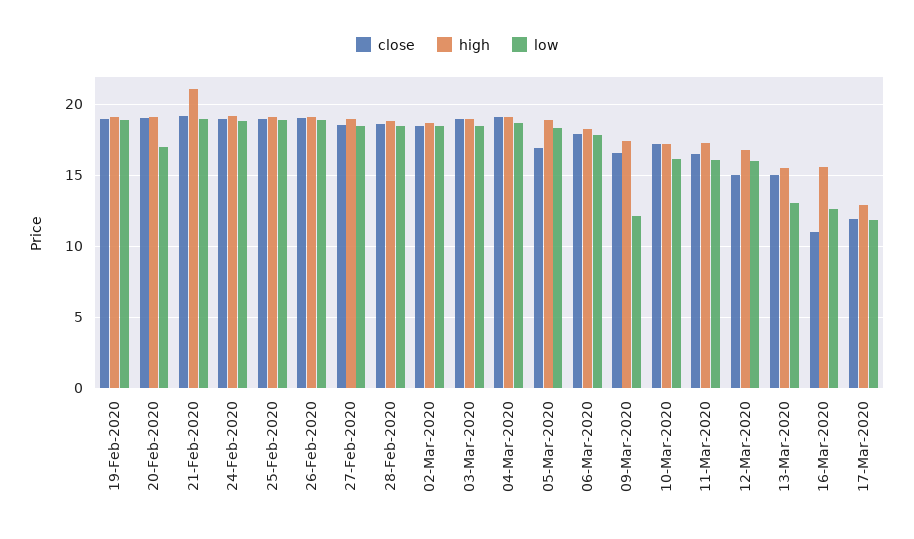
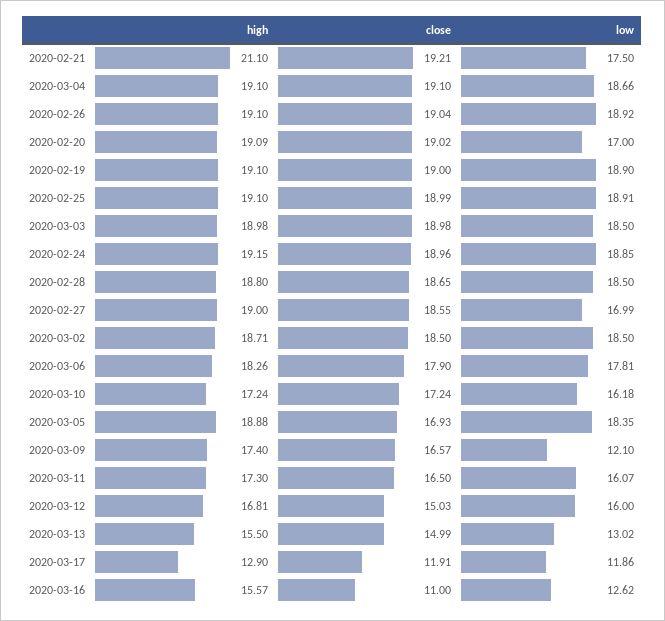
  {
    "close": {
      "19-Feb-2020": 19,
      "20-Feb-2020": 19.02,
      "21-Feb-2020": 19.21,
      "24-Feb-2020": 18.96,
      "25-Feb-2020": 18.99,
      "26-Feb-2020": 19.04,
      "27-Feb-2020": 18.55,
      "28-Feb-2020": 18.65,
      "02-Mar-2020": 18.5,
      "03-Mar-2020": 18.98,
      "04-Mar-2020": 19.1,
      "05-Mar-2020": 16.93,
      "06-Mar-2020": 17.9,
      "09-Mar-2020": 16.57,
      "10-Mar-2020": 17.24,
      "11-Mar-2020": 16.5,
      "12-Mar-2020": 15.03,
      "13-Mar-2020": 14.99,
      "16-Mar-2020": 11,
      "17-Mar-2020": 11.91
    },
    "high": {
      "19-Feb-2020": 19.1,
      "20-Feb-2020": 19.09,
      "21-Feb-2020": 21.1,
      "24-Feb-2020": 19.15,
      "25-Feb-2020": 19.1,
      "26-Feb-2020": 19.1,
      "27-Feb-2020": 19,
      "28-Feb-2020": 18.8,
      "02-Mar-2020": 18.71,
      "03-Mar-2020": 18.98,
      "04-Mar-2020": 19.1,
      "05-Mar-2020": 18.88,
      "06-Mar-2020": 18.26,
      "09-Mar-2020": 17.4,
      "10-Mar-2020": 17.24,
      "11-Mar-2020": 17.3,
      "12-Mar-2020": 16.81,
      "13-Mar-2020": 15.5,
      "16-Mar-2020": 15.57,
      "17-Mar-2020": 12.9
    },
    "low": {
      "19-Feb-2020": 18.9,
      "20-Feb-2020": 17,
-     "21-Feb-2020": 19,
+     "21-Feb-2020": 17.5,
      "24-Feb-2020": 18.85,
      "25-Feb-2020": 18.91,
      "26-Feb-2020": 18.92,
-     "27-Feb-2020": 18.5,
+     "27-Feb-2020": 16.99,
      "28-Feb-2020": 18.5,
      "02-Mar-2020": 18.5,
      "03-Mar-2020": 18.5,
      "04-Mar-2020": 18.66,
      "05-Mar-2020": 18.35,
      "06-Mar-2020": 17.81,
      "09-Mar-2020": 12.1,
      "10-Mar-2020": 16.18,
      "11-Mar-2020": 16.07,
      "12-Mar-2020": 16,
      "13-Mar-2020": 13.02,
      "16-Mar-2020": 12.62,
      "17-Mar-2020": 11.86
    }
  }

